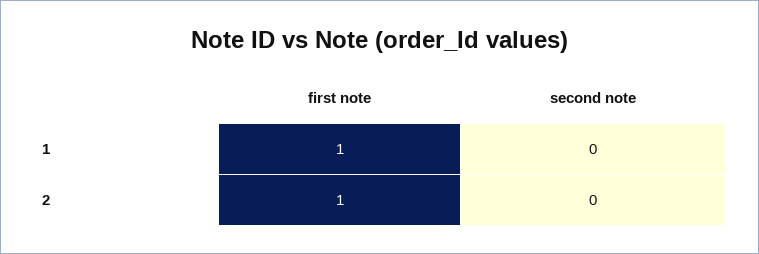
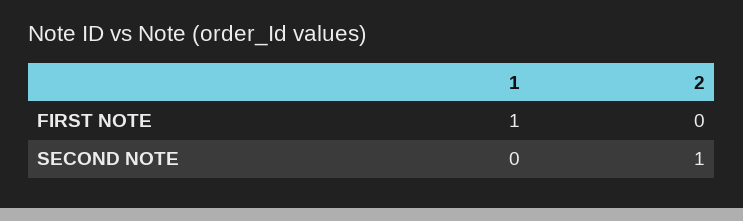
  {
    "first note": {
      "1": 1,
-     "2": 1
+     "2": 0
    },
    "second note": {
      "1": 0,
-     "2": 0
+     "2": 1
    }
  }

